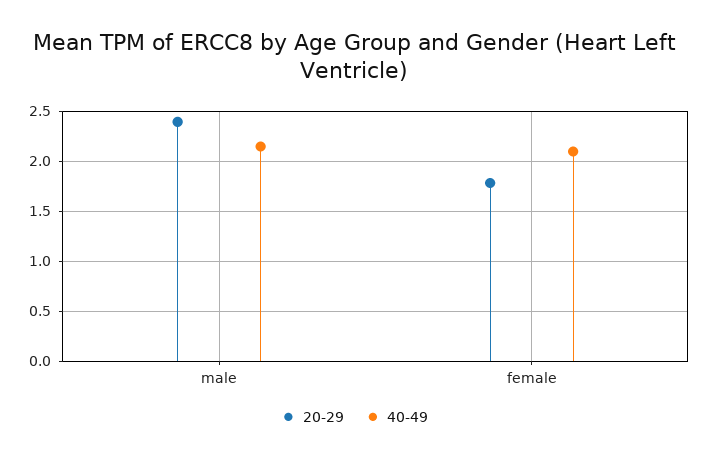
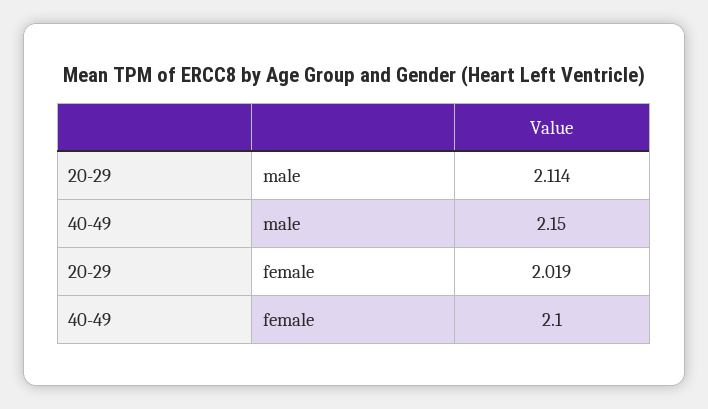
  {
    "20-29": {
-     "male": 2.4,
+     "male": 2.114,
-     "female": 1.8
+     "female": 2.019
    },
    "40-49": {
      "male": 2.15,
      "female": 2.1
    }
  }

